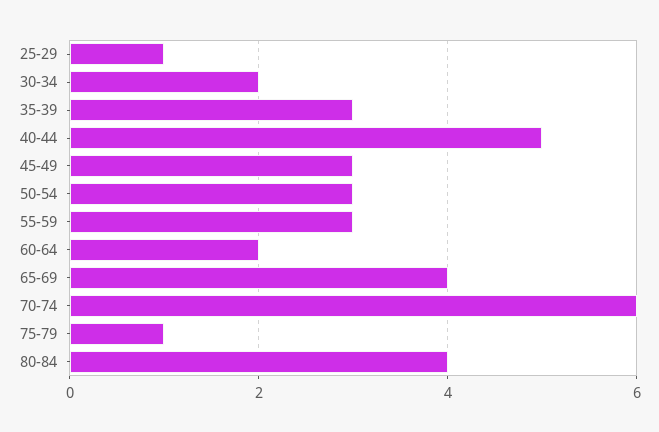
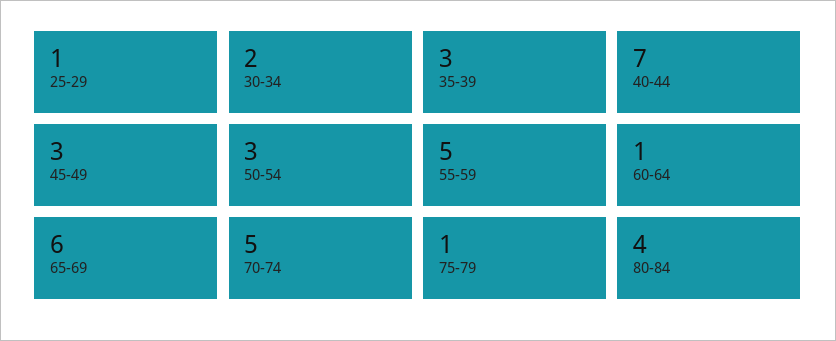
  {
    "25-29": 1,
    "30-34": 2,
    "35-39": 3,
-   "40-44": 5,
+   "40-44": 7,
    "45-49": 3,
    "50-54": 3,
-   "55-59": 3,
+   "55-59": 5,
-   "60-64": 2,
+   "60-64": 1,
-   "65-69": 4,
+   "65-69": 6,
-   "70-74": 6,
+   "70-74": 5,
    "75-79": 1,
    "80-84": 4
  }

